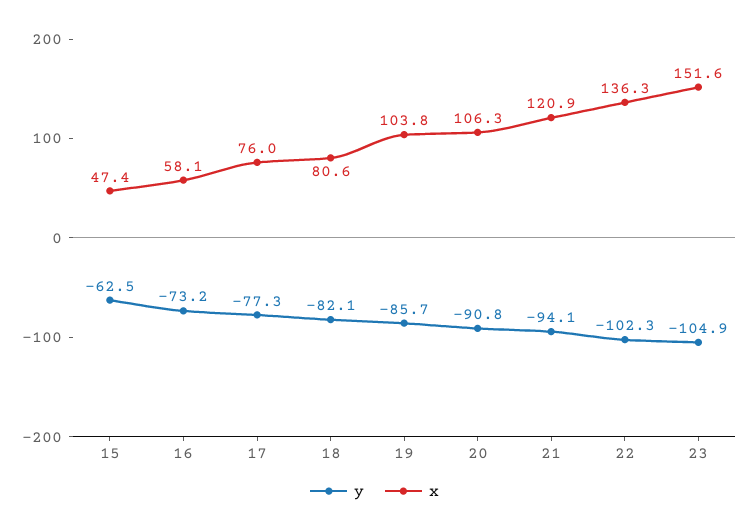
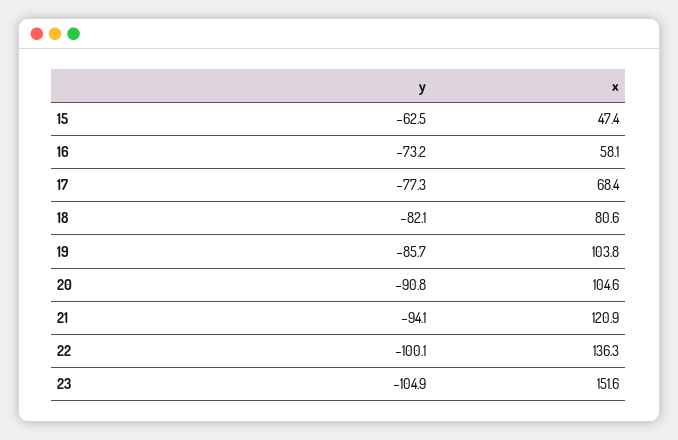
  {
    "y": {
      "15": -62.5,
      "16": -73.2,
      "17": -77.3,
      "18": -82.1,
      "19": -85.7,
      "20": -90.8,
      "21": -94.1,
-     "22": -102.3,
+     "22": -100.1,
      "23": -104.9
    },
    "x": {
      "15": 47.4,
      "16": 58.1,
-     "17": 76,
+     "17": 68.4,
      "18": 80.6,
      "19": 103.8,
-     "20": 106.3,
+     "20": 104.6,
      "21": 120.9,
      "22": 136.3,
      "23": 151.6
    }
  }

